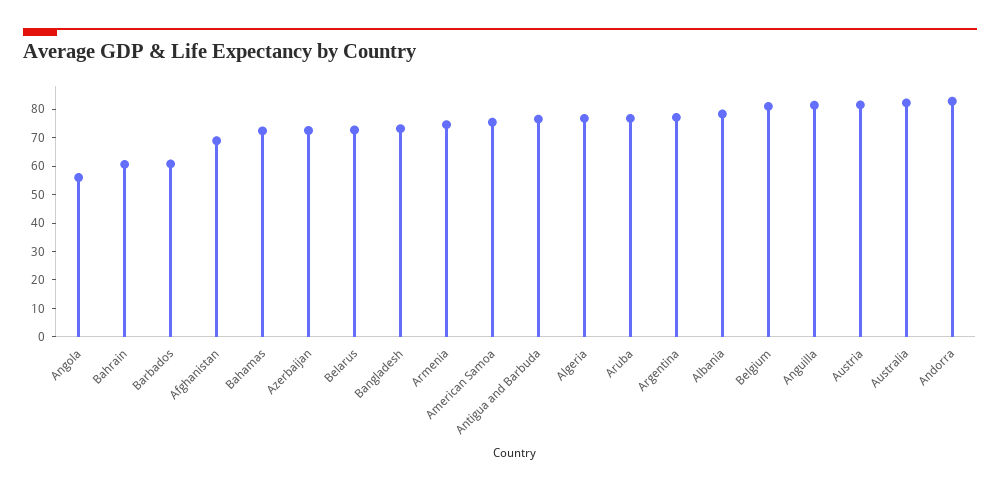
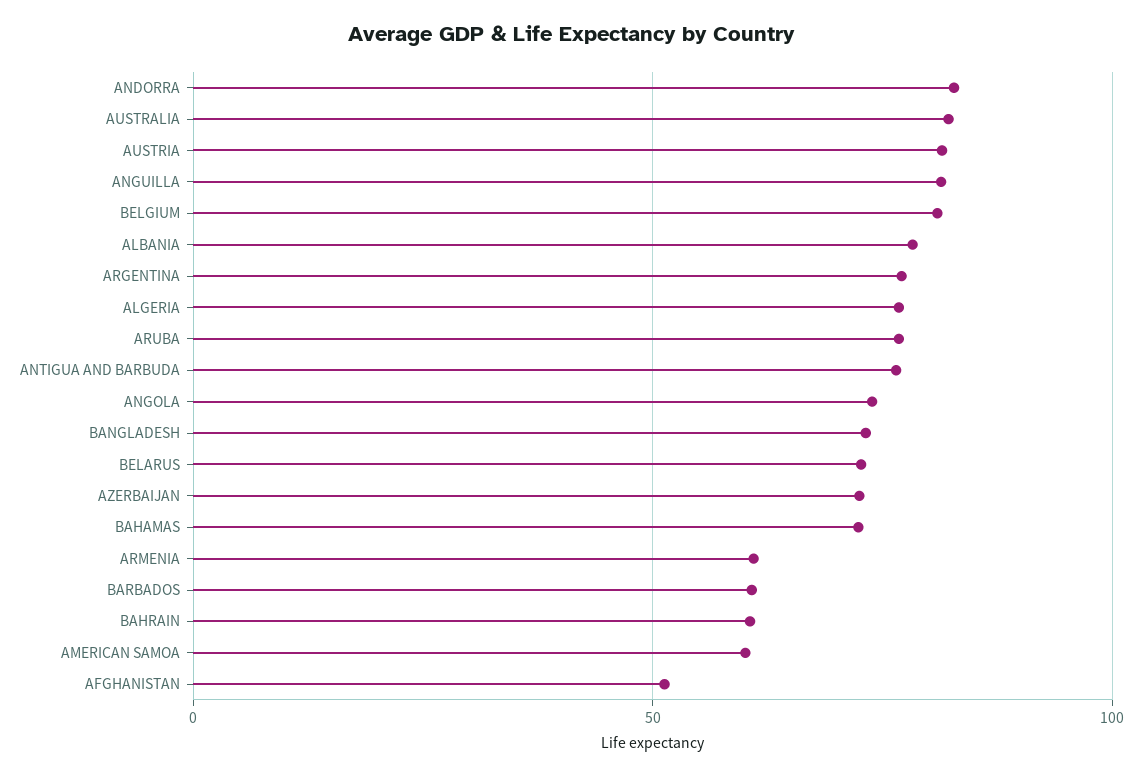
  {
-   "Angola": 55,
+   "Angola": 75,
    "Bahrain": 60,
    "Barbados": 60,
-   "Afghanistan": 70,
+   "Afghanistan": 50,
    "Bahamas": 70,
    "Azerbaijan": 75,
    "Belarus": 75,
    "Bangladesh": 75,
-   "Armenia": 75,
+   "Armenia": 60,
-   "American Samoa": 75,
+   "American Samoa": 60,
    "Antigua and Barbuda": 75,
    "Algeria": 75,
    "Aruba": 75,
    "Argentina": 75,
    "Albania": 80,
    "Belgium": 80,
    "Anguilla": 80,
    "Austria": 80,
    "Australia": 80,
    "Andorra": 85
  }

